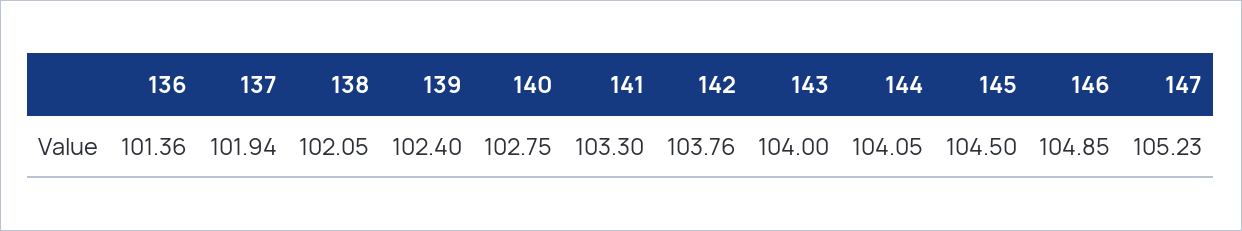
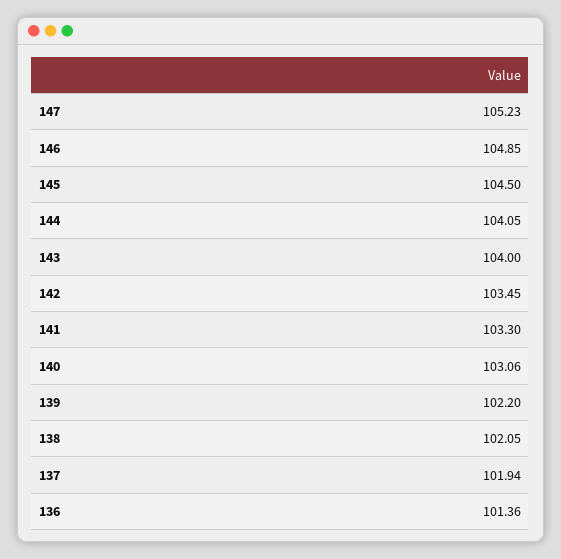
  {
    "136": 101.36,
    "137": 101.94,
    "138": 102.05,
-   "139": 102.4,
+   "139": 102.2,
-   "140": 102.75,
+   "140": 103.06,
    "141": 103.3,
-   "142": 103.76,
+   "142": 103.45,
    "143": 104,
    "144": 104.05,
    "145": 104.5,
    "146": 104.85,
    "147": 105.23
  }

